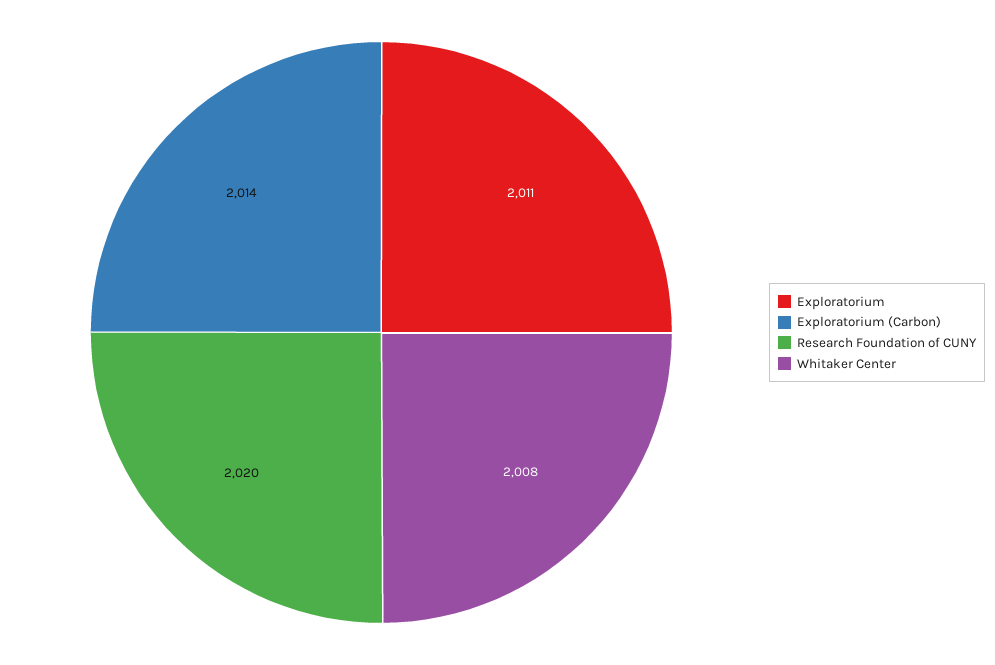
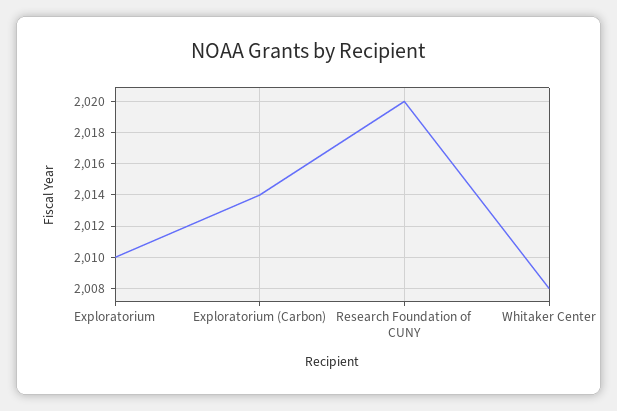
  {
-   "Exploratorium": 2011,
+   "Exploratorium": 2010,
    "Exploratorium (Carbon)": 2014,
    "Research Foundation of CUNY": 2020,
    "Whitaker Center": 2008
  }

